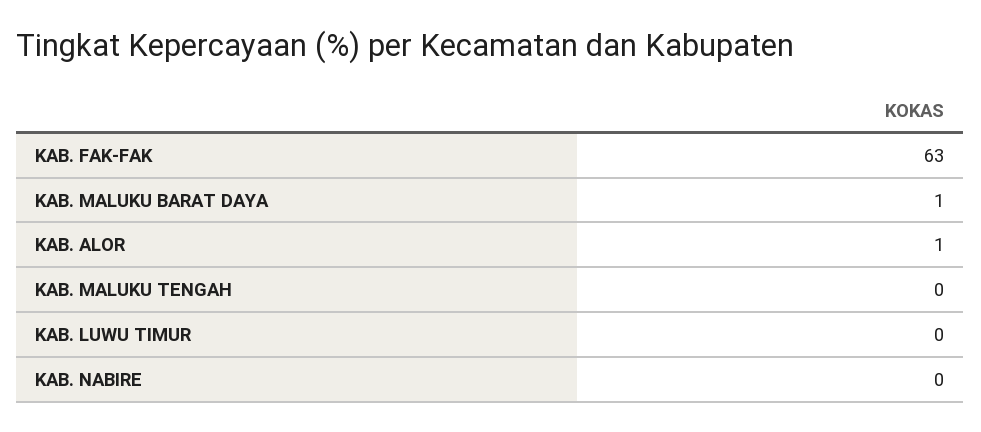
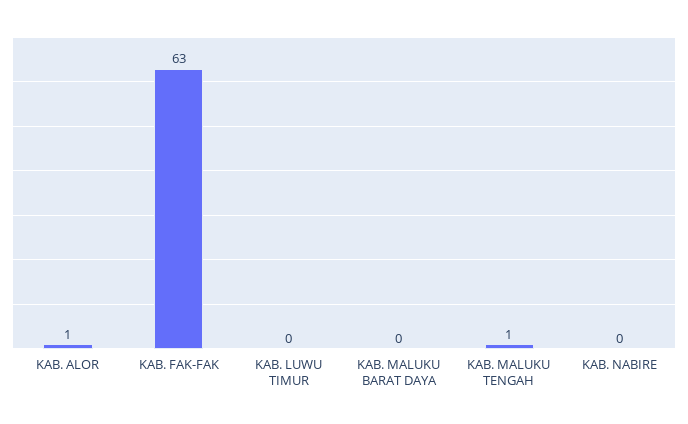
  {
    "KAB. FAK-FAK": 63,
-   "KAB. MALUKU BARAT DAYA": 1,
+   "KAB. MALUKU BARAT DAYA": 0,
    "KAB. ALOR": 1,
-   "KAB. MALUKU TENGAH": 0,
+   "KAB. MALUKU TENGAH": 1,
    "KAB. LUWU TIMUR": 0,
    "KAB. NABIRE": 0
  }

